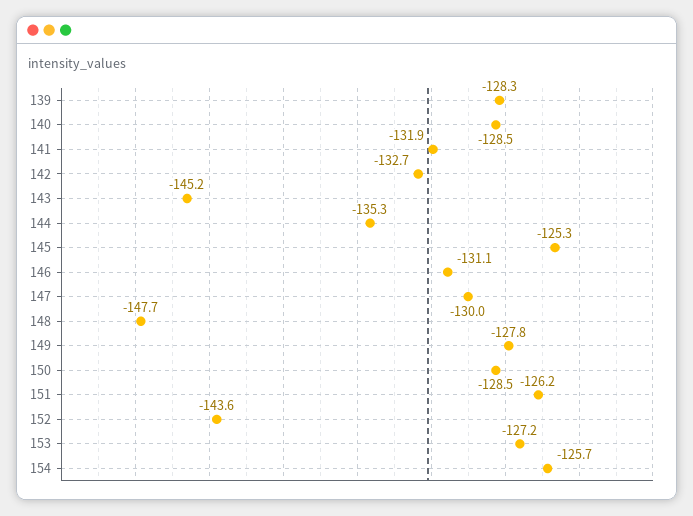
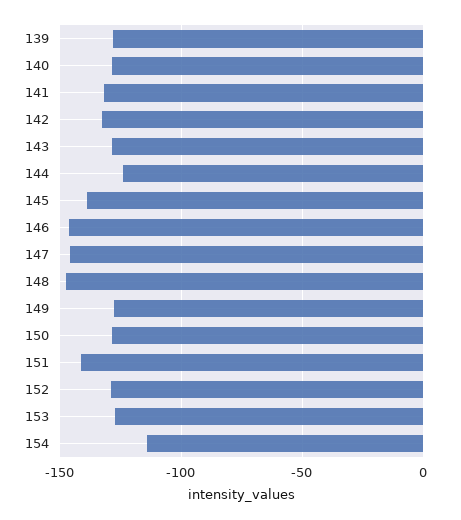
  {
    "139": -128.3,
    "140": -128.5,
    "141": -131.9,
    "142": -132.7,
-   "143": -145.2,
+   "143": -130,
-   "144": -135.3,
+   "144": -125,
-   "145": -125.3,
+   "145": -140,
-   "146": -131.1,
+   "146": -145,
-   "147": -130,
+   "147": -145,
    "148": -147.7,
    "149": -127.8,
    "150": -128.5,
-   "151": -126.2,
+   "151": -140,
-   "152": -143.6,
+   "152": -130,
    "153": -127.2,
-   "154": -125.7
+   "154": -115
  }

